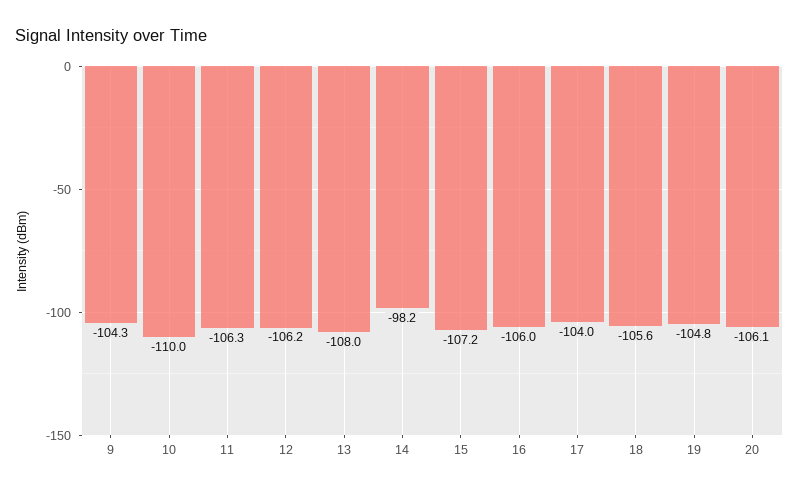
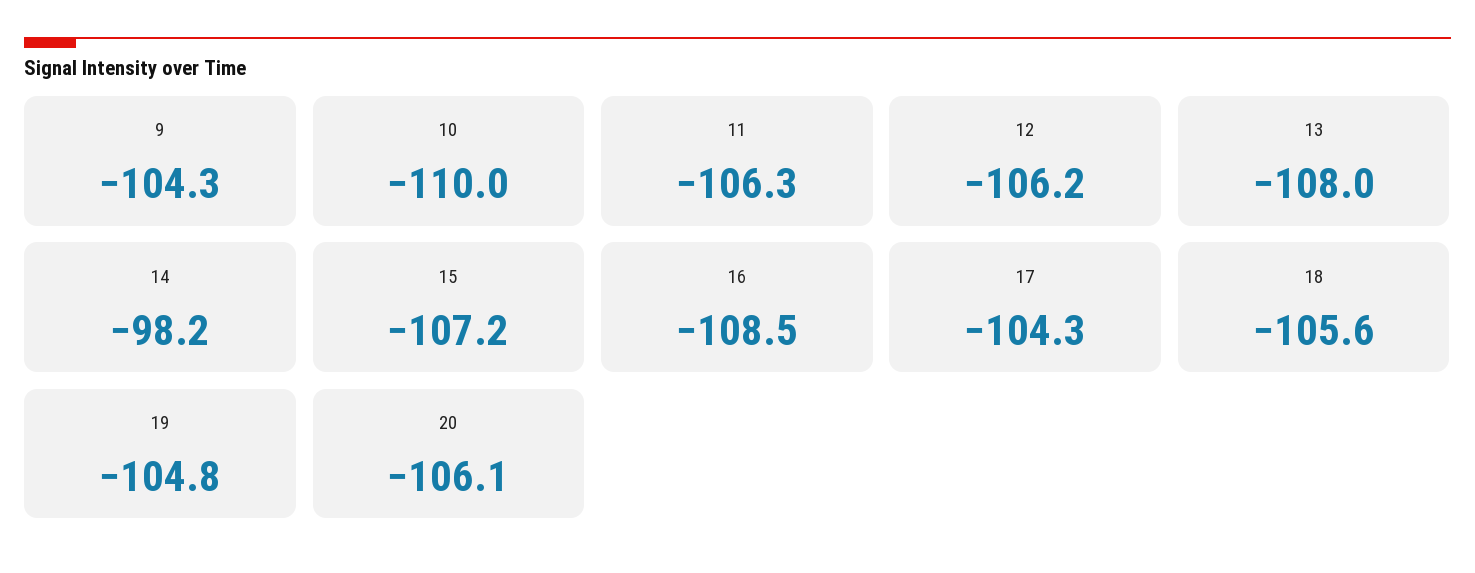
  {
    "9": -104.3,
    "10": -110,
    "11": -106.3,
    "12": -106.2,
    "13": -108,
    "14": -98.2,
    "15": -107.2,
-   "16": -106,
+   "16": -108.5,
-   "17": -104,
+   "17": -104.3,
    "18": -105.6,
    "19": -104.8,
    "20": -106.1
  }

